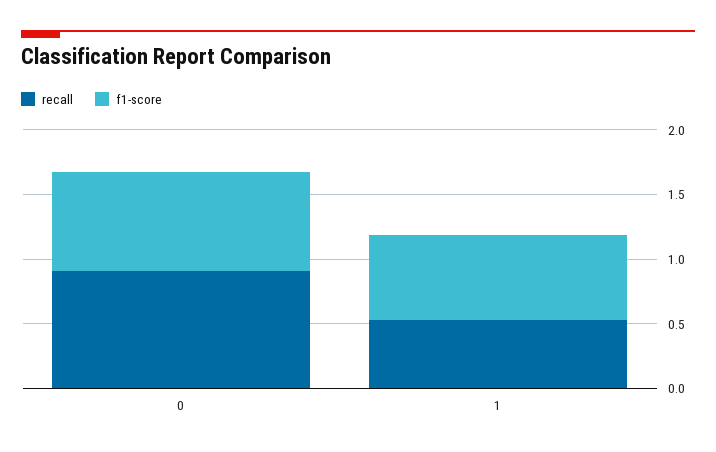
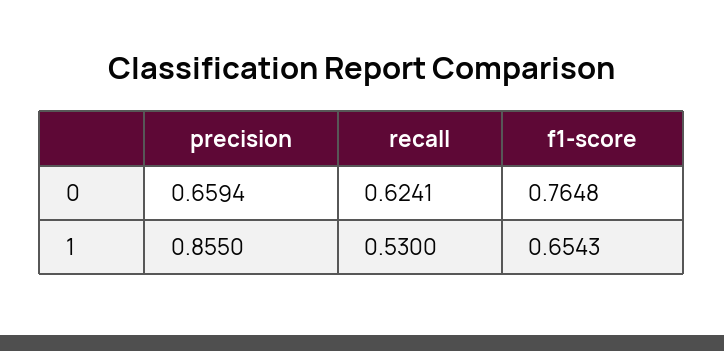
  {
    "recall": {
-     "0": 0.9,
+     "0": 0.6241,
      "1": 0.53
    },
    "f1-score": {
      "0": 0.7648,
      "1": 0.6543
-   }
+   },
+   "precision": {
+     "0": 0.6594,
+     "1": 0.855
+   }
  }

